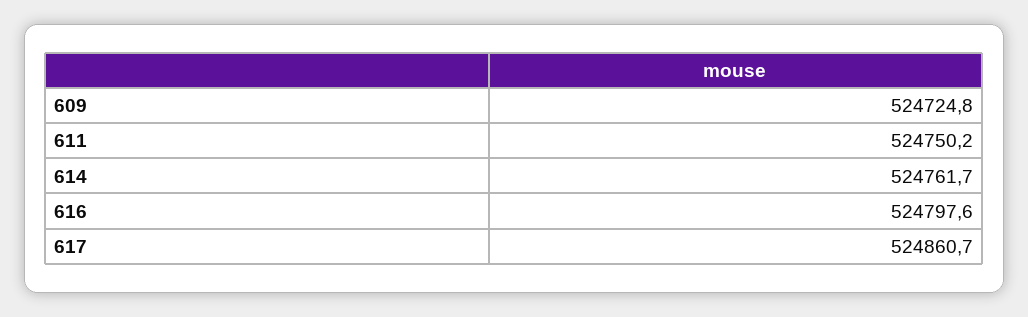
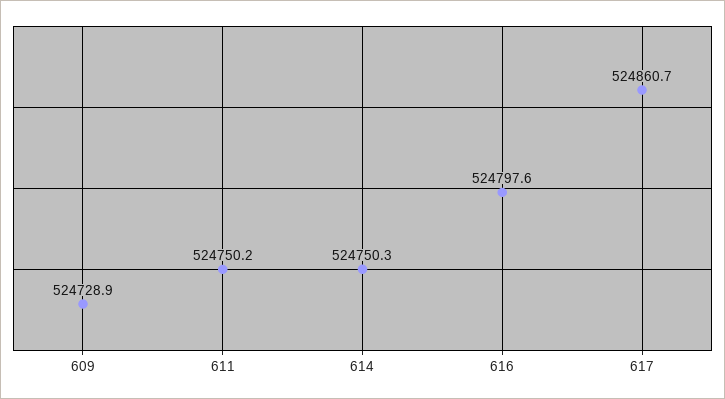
  {
-   "609": 524724.8,
+   "609": 524728.9,
    "611": 524750.2,
-   "614": 524761.7,
+   "614": 524750.3,
    "616": 524797.6,
    "617": 524860.7
  }

